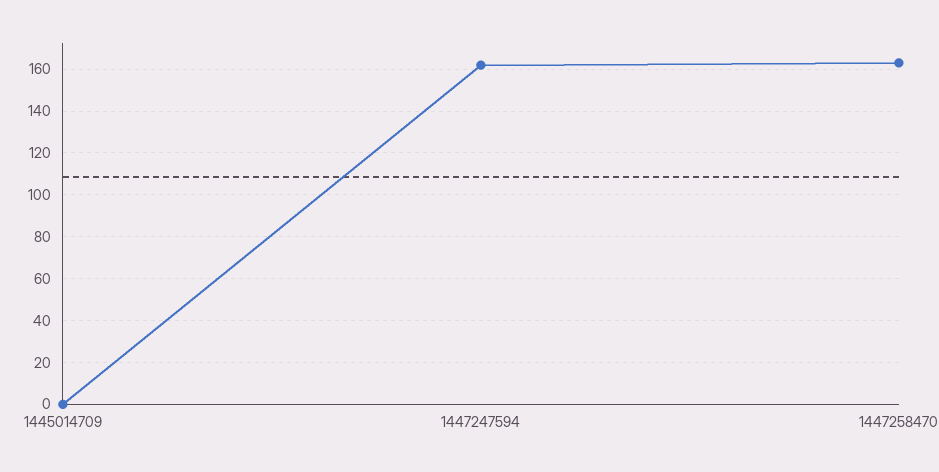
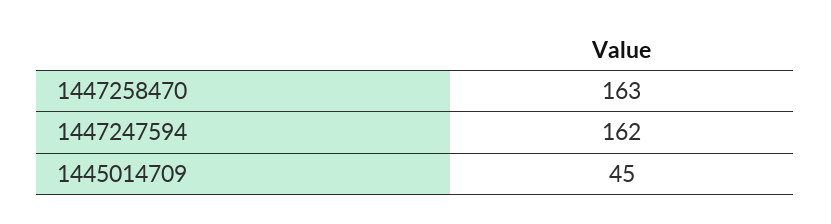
  {
-   "1445014709": 0,
+   "1445014709": 45,
    "1447247594": 162,
    "1447258470": 163
  }

